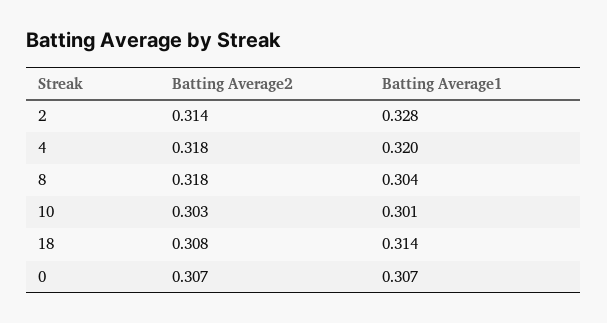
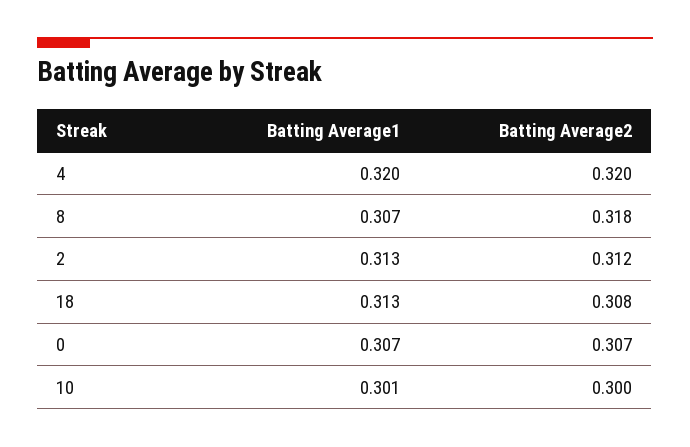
  {
    "Batting Average2": {
-     "2": 0.314,
+     "2": 0.312,
-     "4": 0.318,
+     "4": 0.32,
      "8": 0.318,
-     "10": 0.303,
+     "10": 0.3,
      "18": 0.308,
      "0": 0.307
    },
    "Batting Average1": {
-     "2": 0.328,
+     "2": 0.313,
      "4": 0.32,
-     "8": 0.304,
+     "8": 0.307,
      "10": 0.301,
-     "18": 0.314,
+     "18": 0.313,
      "0": 0.307
    }
  }

